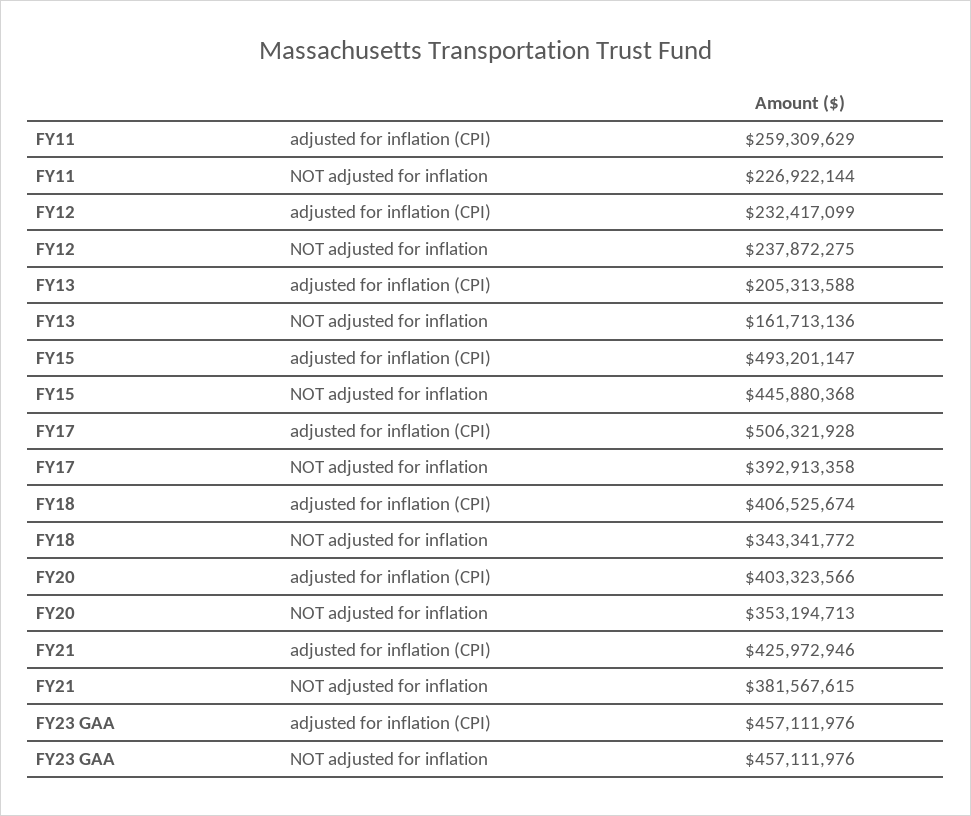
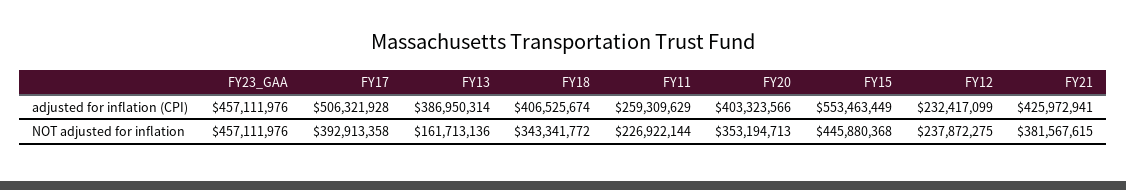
  {
    "FY11": {
      "adjusted for inflation (CPI)": 259309629,
      "NOT adjusted for inflation": 226922144
    },
    "FY12": {
      "adjusted for inflation (CPI)": 232417099,
      "NOT adjusted for inflation": 237872275
    },
    "FY13": {
-     "adjusted for inflation (CPI)": 205313588,
+     "adjusted for inflation (CPI)": 386950314,
      "NOT adjusted for inflation": 161713136
    },
    "FY15": {
-     "adjusted for inflation (CPI)": 493201147,
+     "adjusted for inflation (CPI)": 553463449,
      "NOT adjusted for inflation": 445880368
    },
    "FY17": {
      "adjusted for inflation (CPI)": 506321928,
      "NOT adjusted for inflation": 392913358
    },
    "FY18": {
      "adjusted for inflation (CPI)": 406525674,
      "NOT adjusted for inflation": 343341772
    },
    "FY20": {
      "adjusted for inflation (CPI)": 403323566,
      "NOT adjusted for inflation": 353194713
    },
    "FY21": {
-     "adjusted for inflation (CPI)": 425972946,
+     "adjusted for inflation (CPI)": 425972941,
      "NOT adjusted for inflation": 381567615
    },
    "FY23 GAA": {
      "adjusted for inflation (CPI)": 457111976,
      "NOT adjusted for inflation": 457111976
    }
  }

